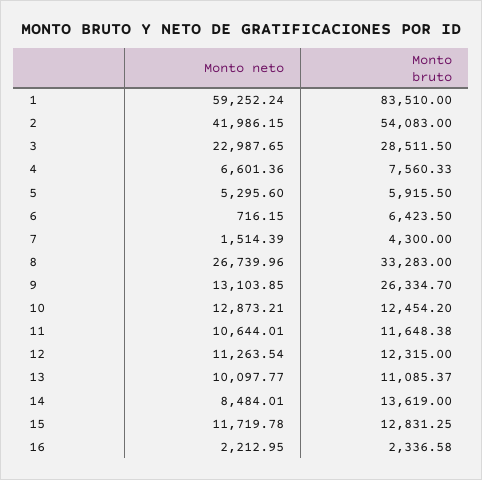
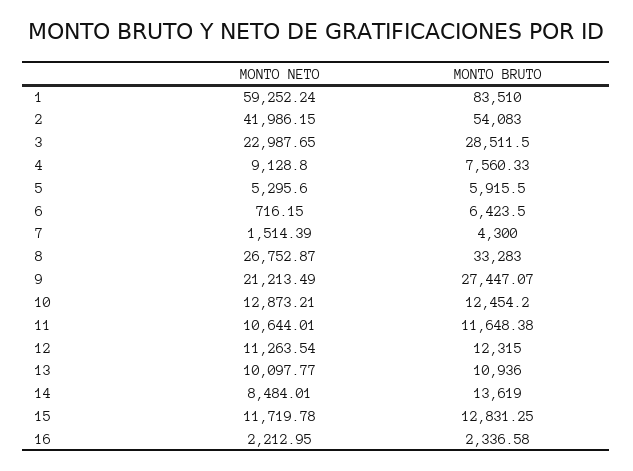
  {
    "Monto neto": {
      "1": 59252.24,
      "2": 41986.15,
      "3": 22987.65,
-     "4": 6601.36,
+     "4": 9128.8,
      "5": 5295.6,
      "6": 716.15,
      "7": 1514.39,
-     "8": 26739.96,
+     "8": 26752.87,
-     "9": 13103.85,
+     "9": 21213.49,
      "10": 12873.21,
      "11": 10644.01,
      "12": 11263.54,
      "13": 10097.77,
      "14": 8484.01,
      "15": 11719.78,
      "16": 2212.95
    },
    "Monto bruto": {
      "1": 83510,
      "2": 54083,
      "3": 28511.5,
      "4": 7560.33,
      "5": 5915.5,
      "6": 6423.5,
      "7": 4300,
      "8": 33283,
-     "9": 26334.7,
+     "9": 27447.07,
      "10": 12454.2,
      "11": 11648.38,
      "12": 12315,
-     "13": 11085.37,
+     "13": 10936,
      "14": 13619,
      "15": 12831.25,
      "16": 2336.58
    }
  }

